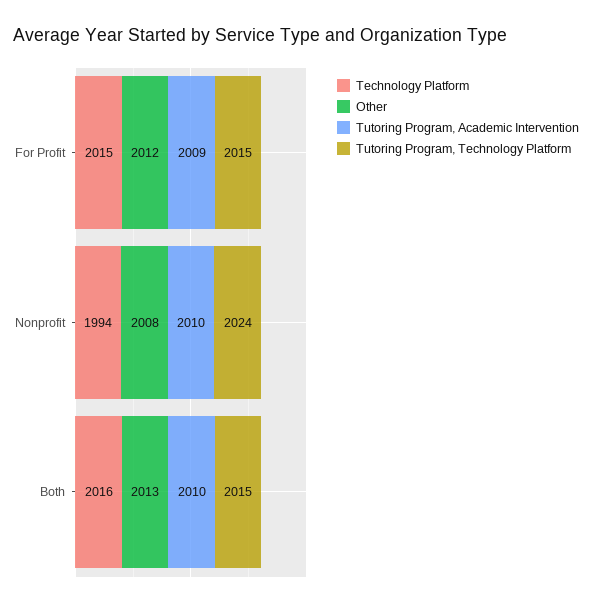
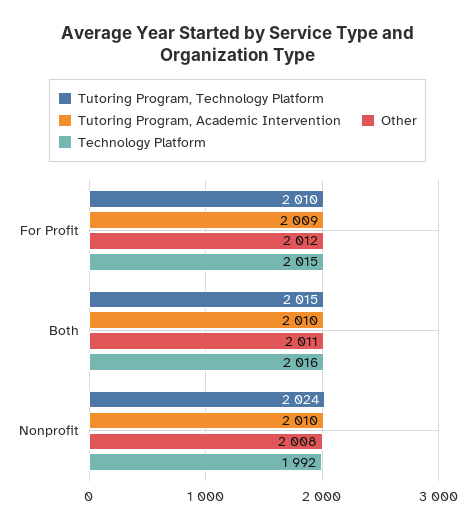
  {
    "Technology Platform": {
      "For Profit": 2015,
-     "Nonprofit": 1994,
+     "Nonprofit": 1992,
      "Both": 2016
    },
    "Other": {
      "For Profit": 2012,
      "Nonprofit": 2008,
-     "Both": 2013
+     "Both": 2011
    },
    "Tutoring Program, Academic Intervention": {
      "For Profit": 2009,
      "Nonprofit": 2010,
      "Both": 2010
    },
    "Tutoring Program, Technology Platform": {
-     "For Profit": 2015,
+     "For Profit": 2010,
      "Nonprofit": 2024,
      "Both": 2015
    }
  }

